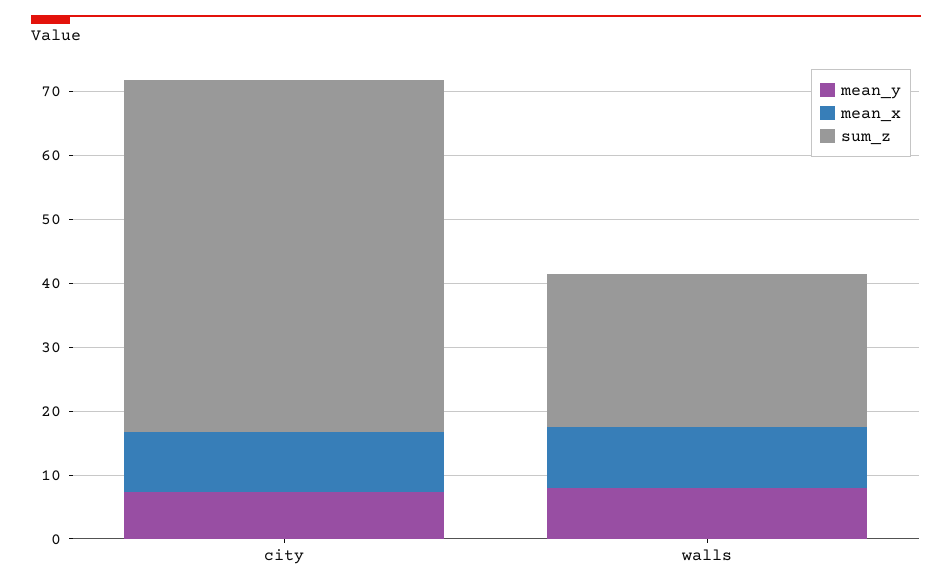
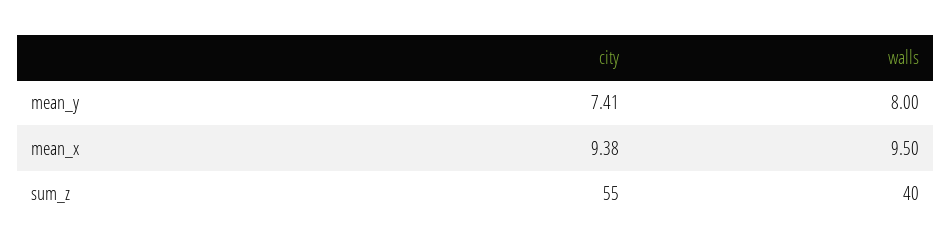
  {
    "mean_y": {
      "city": 7.41,
      "walls": 8
    },
    "mean_x": {
      "city": 9.38,
      "walls": 9.5
    },
    "sum_z": {
      "city": 55,
-     "walls": 24
+     "walls": 40
    }
  }

